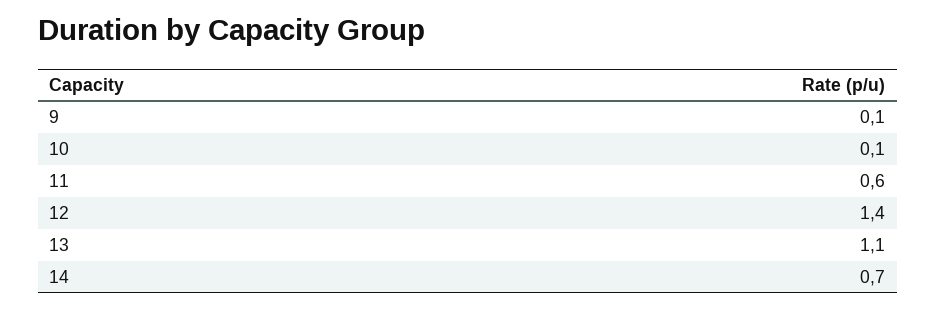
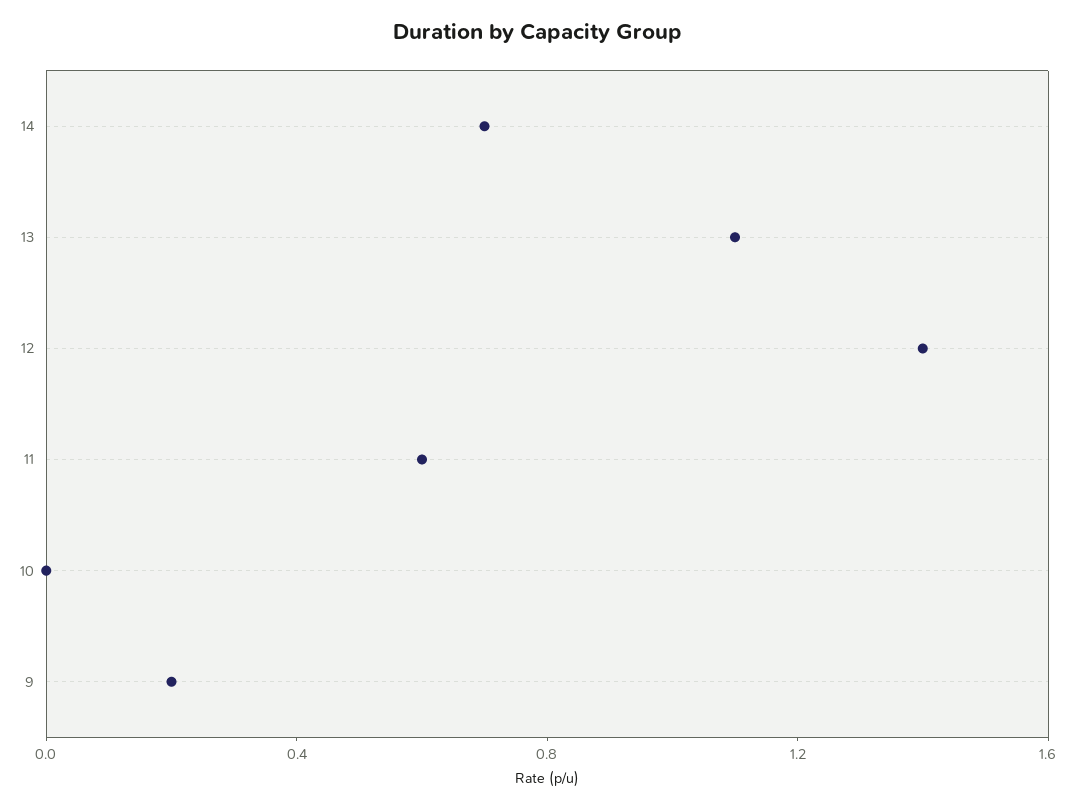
  {
-   "9": 0.1,
+   "9": 0.2,
-   "10": 0.1,
+   "10": 0,
    "11": 0.6,
    "12": 1.4,
    "13": 1.1,
    "14": 0.7
  }

